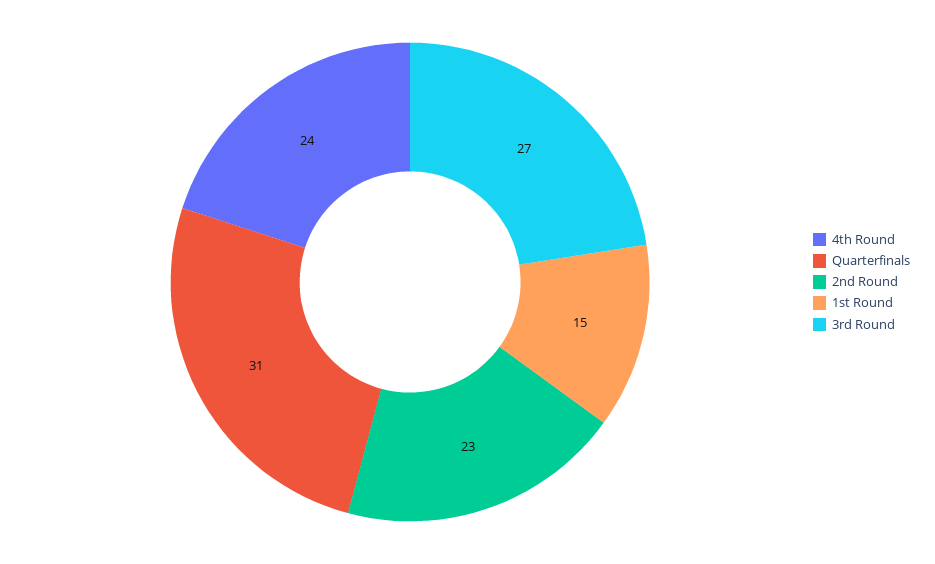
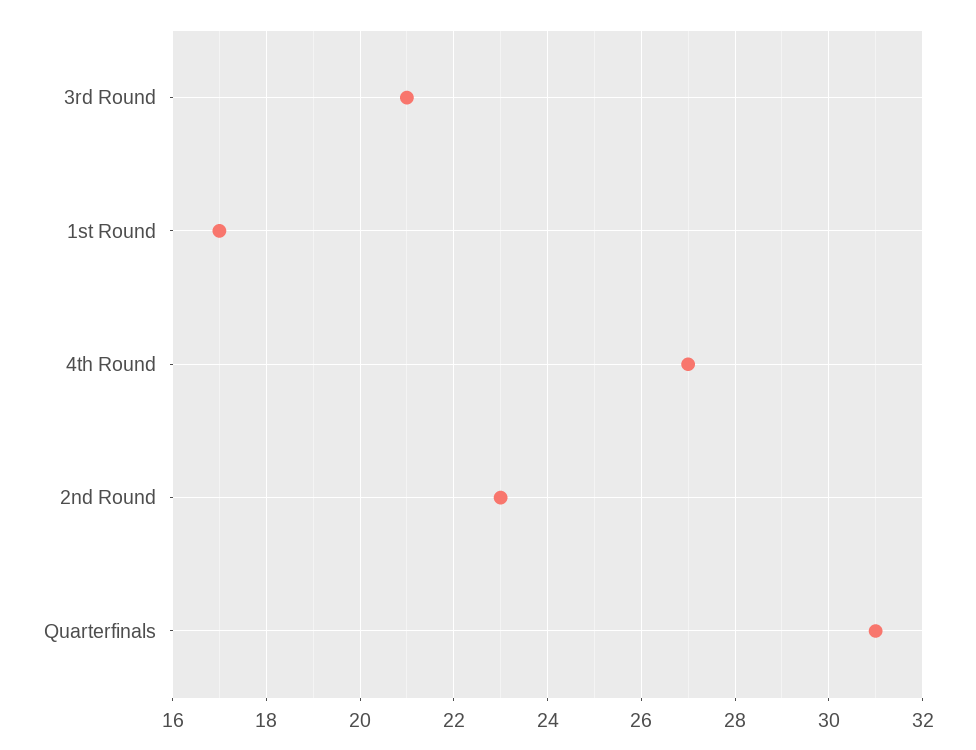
  {
-   "4th Round": 24,
+   "4th Round": 27,
    "Quarterfinals": 31,
    "2nd Round": 23,
-   "1st Round": 15,
+   "1st Round": 17,
-   "3rd Round": 27
+   "3rd Round": 21
  }

